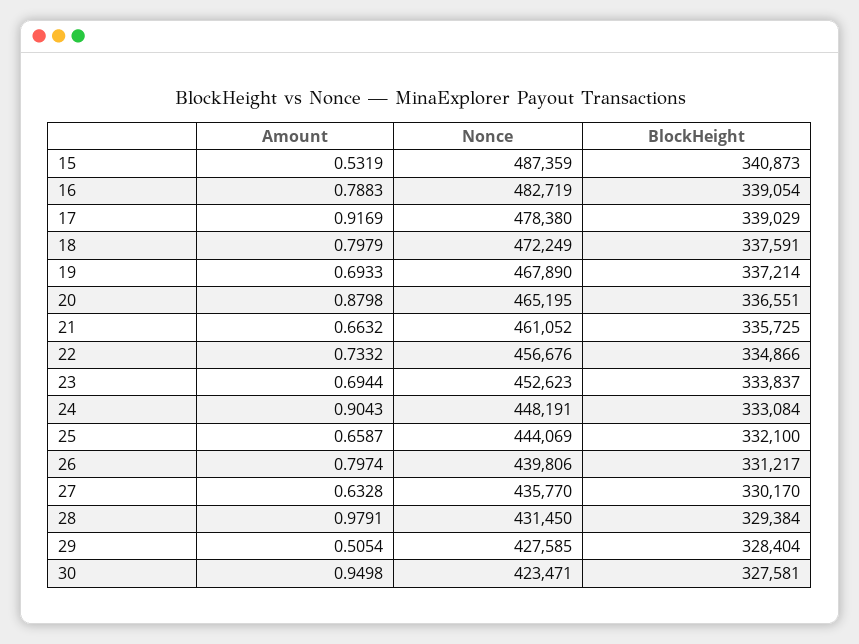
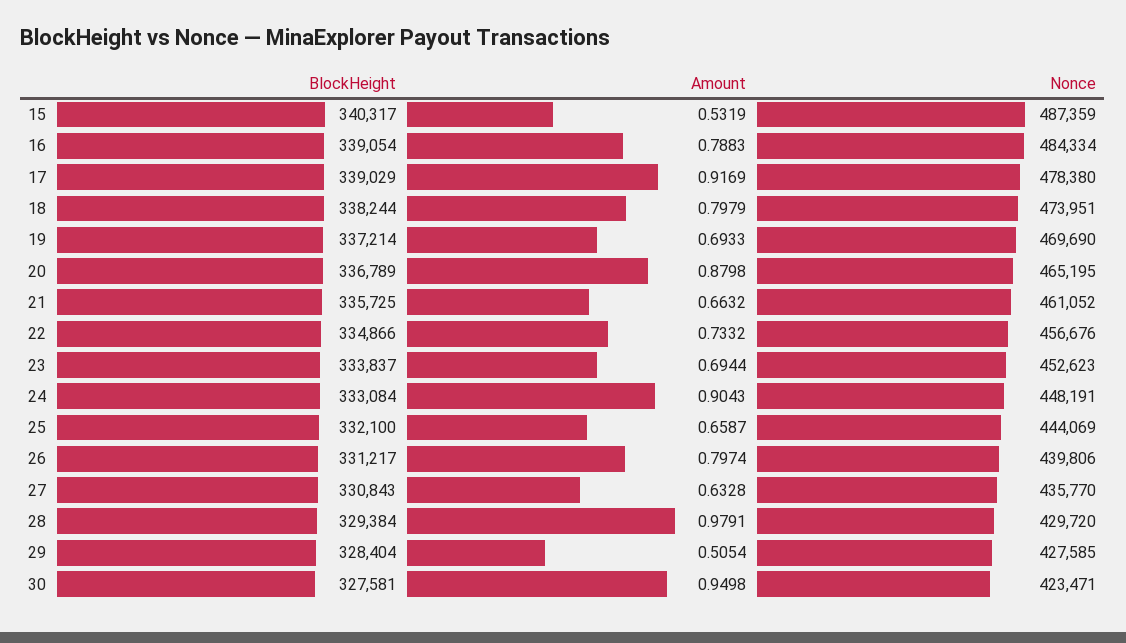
  {
    "Amount": {
      "15": 0.5319,
      "16": 0.7883,
      "17": 0.9169,
      "18": 0.7979,
      "19": 0.6933,
      "20": 0.8798,
      "21": 0.6632,
      "22": 0.7332,
      "23": 0.6944,
      "24": 0.9043,
      "25": 0.6587,
      "26": 0.7974,
      "27": 0.6328,
      "28": 0.9791,
      "29": 0.5054,
      "30": 0.9498
    },
    "Nonce": {
      "15": 487359,
-     "16": 482719,
+     "16": 484334,
      "17": 478380,
-     "18": 472249,
+     "18": 473951,
-     "19": 467890,
+     "19": 469690,
      "20": 465195,
      "21": 461052,
      "22": 456676,
      "23": 452623,
      "24": 448191,
      "25": 444069,
      "26": 439806,
      "27": 435770,
-     "28": 431450,
+     "28": 429720,
      "29": 427585,
      "30": 423471
    },
    "BlockHeight": {
-     "15": 340873,
+     "15": 340317,
      "16": 339054,
      "17": 339029,
-     "18": 337591,
+     "18": 338244,
      "19": 337214,
-     "20": 336551,
+     "20": 336789,
      "21": 335725,
      "22": 334866,
      "23": 333837,
      "24": 333084,
      "25": 332100,
      "26": 331217,
-     "27": 330170,
+     "27": 330843,
      "28": 329384,
      "29": 328404,
      "30": 327581
    }
  }

